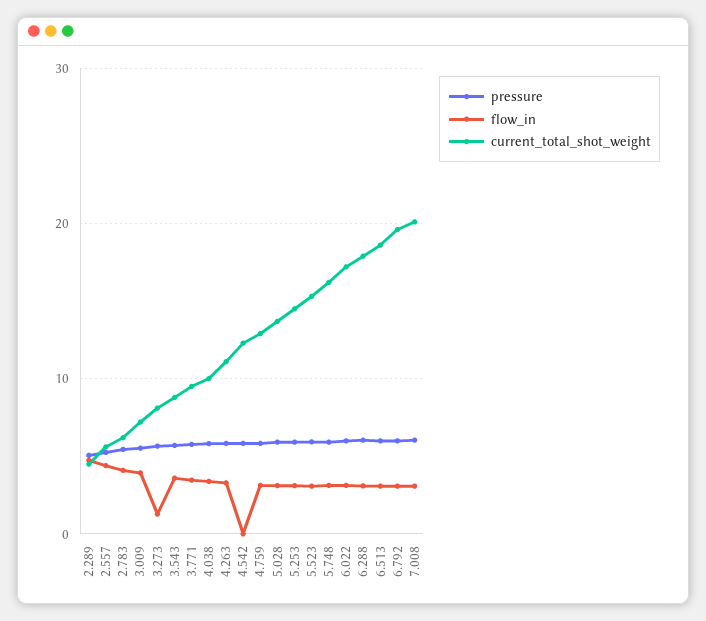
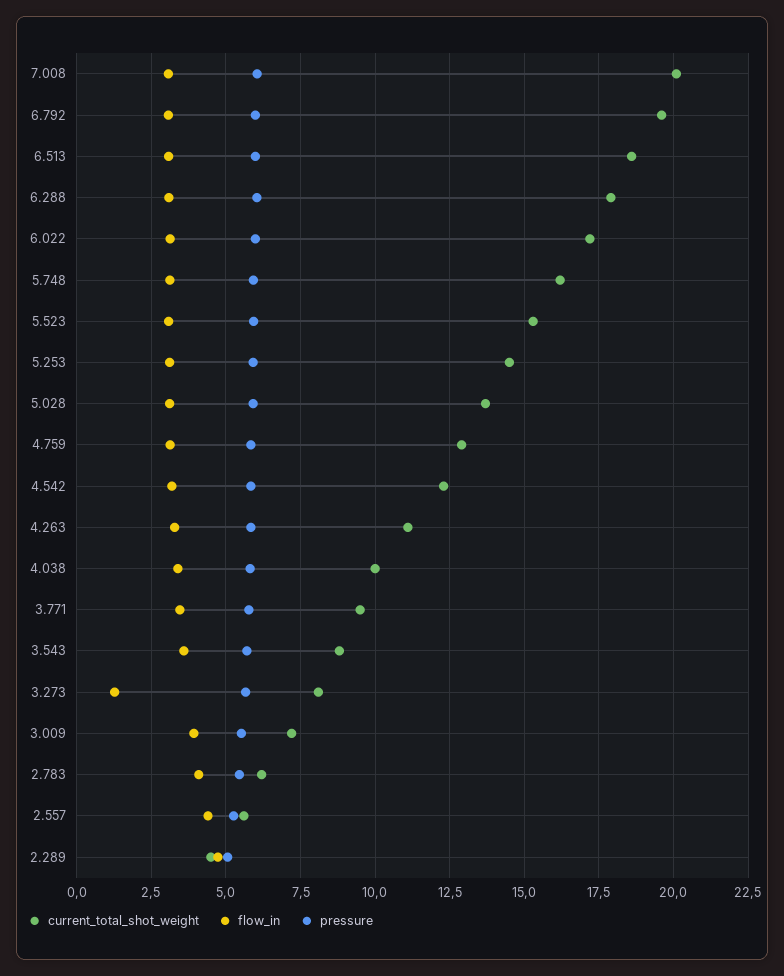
  {
    "pressure": {
      "2.289": 5,
      "2.557": 5.25,
      "2.783": 5.5,
      "3.009": 5.5,
      "3.273": 5.75,
      "3.543": 5.75,
      "3.771": 5.75,
      "4.038": 5.75,
      "4.263": 5.75,
      "4.542": 5.75,
      "4.759": 5.75,
      "5.028": 6,
      "5.253": 6,
      "5.523": 6,
      "5.748": 6,
      "6.022": 6,
      "6.288": 6,
      "6.513": 6,
      "6.792": 6,
      "7.008": 6
    },
    "flow_in": {
      "2.289": 4.75,
      "2.557": 4.5,
      "2.783": 4,
      "3.009": 4,
      "3.273": 1.25,
      "3.543": 3.5,
      "3.771": 3.5,
      "4.038": 3.5,
      "4.263": 3.25,
-     "4.542": 0,
+     "4.542": 3.25,
      "4.759": 3.25,
      "5.028": 3,
      "5.253": 3,
      "5.523": 3,
      "5.748": 3,
      "6.022": 3.25,
      "6.288": 3,
      "6.513": 3,
      "6.792": 3,
      "7.008": 3
    },
    "current_total_shot_weight": {
      "2.289": 4.5,
      "2.557": 5.5,
      "2.783": 6.25,
      "3.009": 7.25,
      "3.273": 8,
      "3.543": 8.75,
      "3.771": 9.5,
      "4.038": 10,
      "4.263": 11,
      "4.542": 12.25,
      "4.759": 13,
      "5.028": 13.75,
      "5.253": 14.5,
      "5.523": 15.25,
      "5.748": 16.25,
      "6.022": 17.25,
      "6.288": 18,
      "6.513": 18.5,
      "6.792": 19.5,
      "7.008": 20
    }
  }

